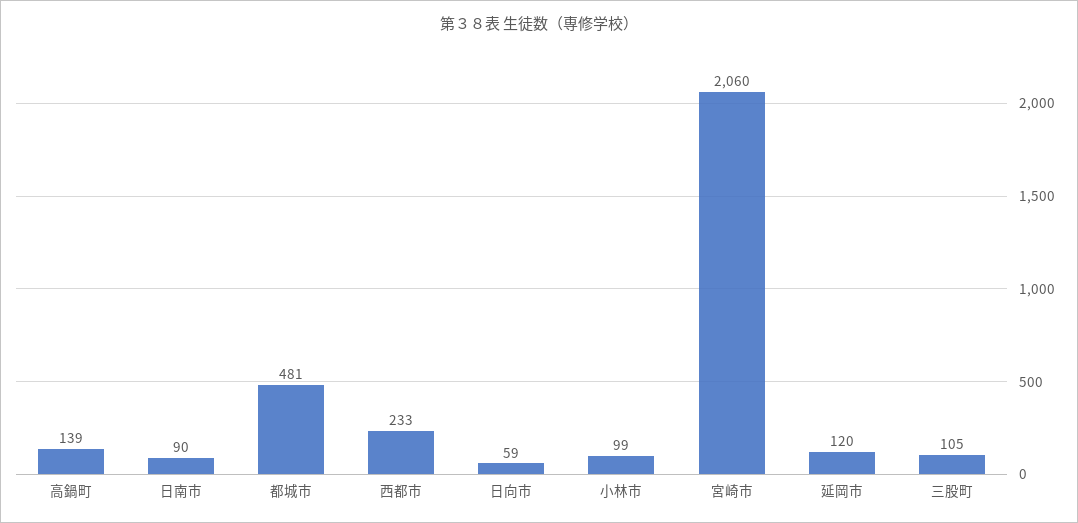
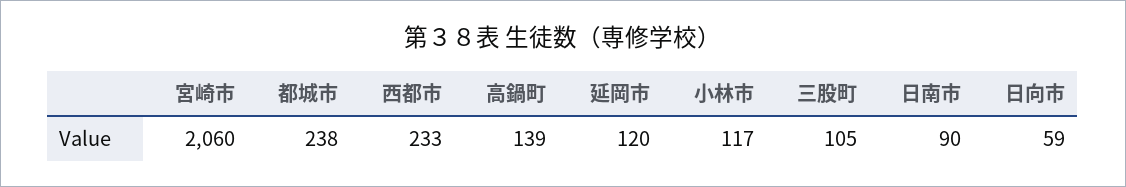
  {
    "高鍋町": 139,
    "日南市": 90,
-   "都城市": 481,
+   "都城市": 238,
    "西都市": 233,
    "日向市": 59,
-   "小林市": 99,
+   "小林市": 117,
    "宮崎市": 2060,
    "延岡市": 120,
    "三股町": 105
  }

